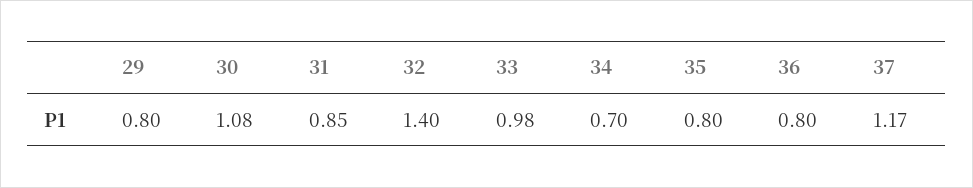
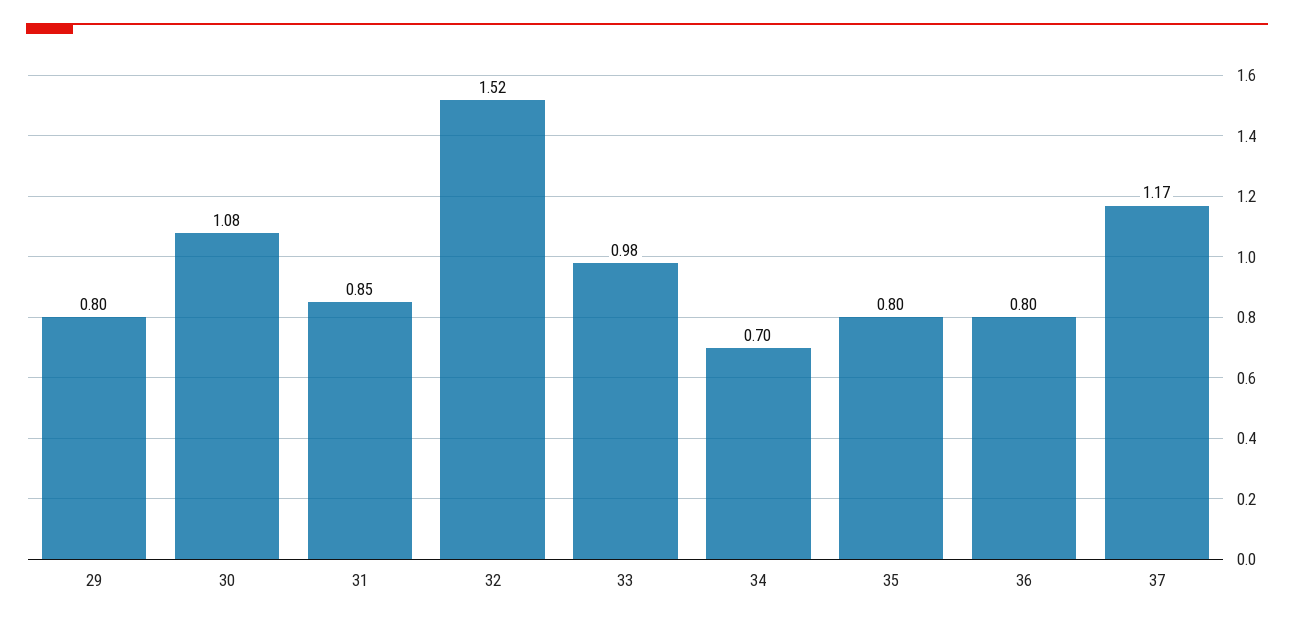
  {
    "29": 0.8,
    "30": 1.08,
    "31": 0.85,
-   "32": 1.4,
+   "32": 1.52,
    "33": 0.98,
    "34": 0.7,
    "35": 0.8,
    "36": 0.8,
    "37": 1.17
  }

